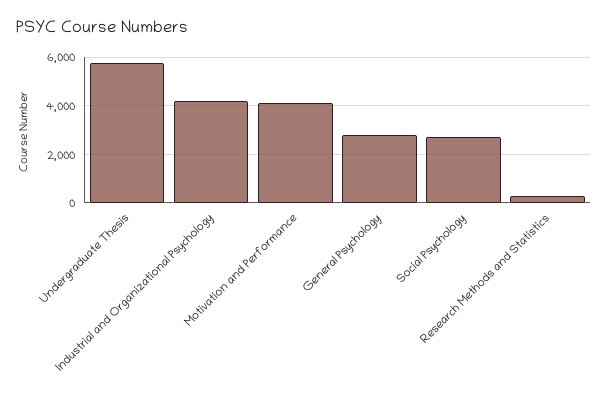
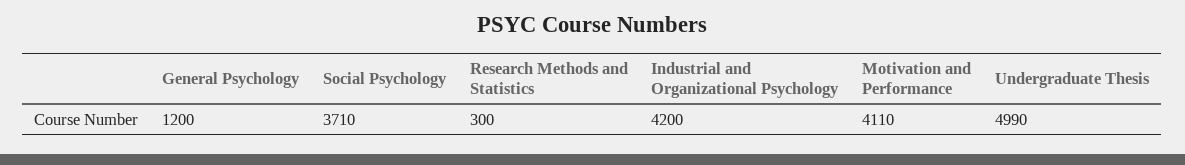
  {
-   "Undergraduate Thesis": 5750,
+   "Undergraduate Thesis": 4990,
    "Industrial and Organizational Psychology": 4200,
    "Motivation and Performance": 4110,
-   "General Psychology": 2750,
+   "General Psychology": 1200,
-   "Social Psychology": 2750,
+   "Social Psychology": 3710,
    "Research Methods and Statistics": 300
  }

